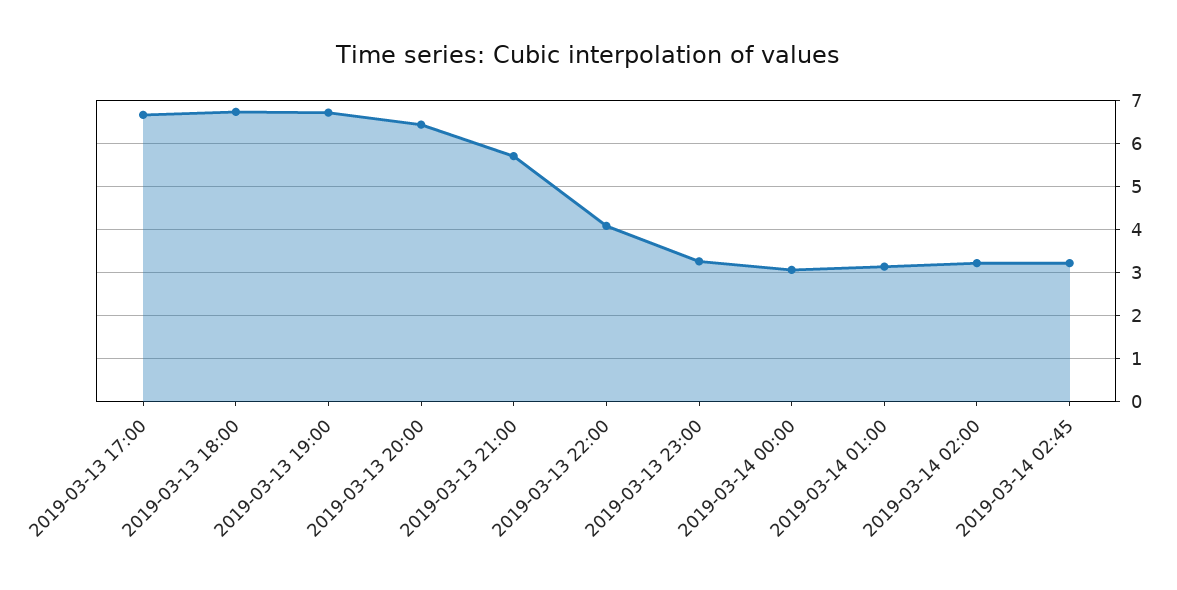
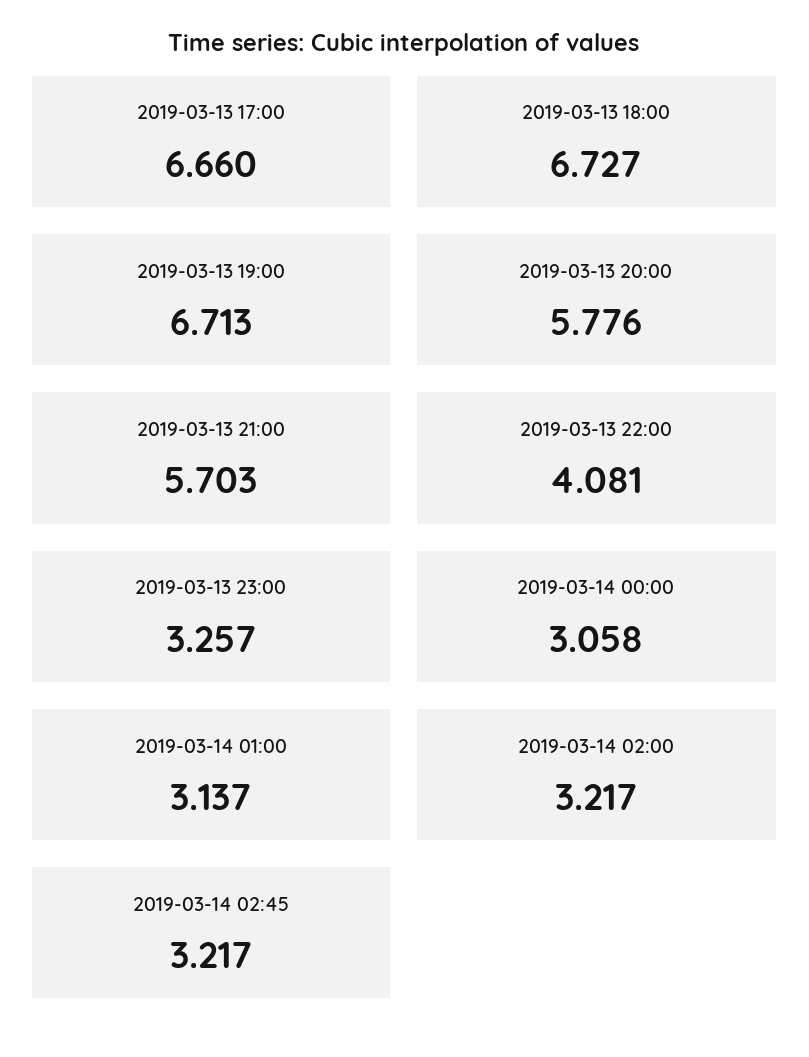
  {
    "2019-03-13 17:00": 6.66,
    "2019-03-13 18:00": 6.727,
    "2019-03-13 19:00": 6.713,
-   "2019-03-13 20:00": 6.4,
+   "2019-03-13 20:00": 5.776,
    "2019-03-13 21:00": 5.703,
    "2019-03-13 22:00": 4.081,
    "2019-03-13 23:00": 3.257,
    "2019-03-14 00:00": 3.058,
    "2019-03-14 01:00": 3.137,
    "2019-03-14 02:00": 3.217,
    "2019-03-14 02:45": 3.217
  }

